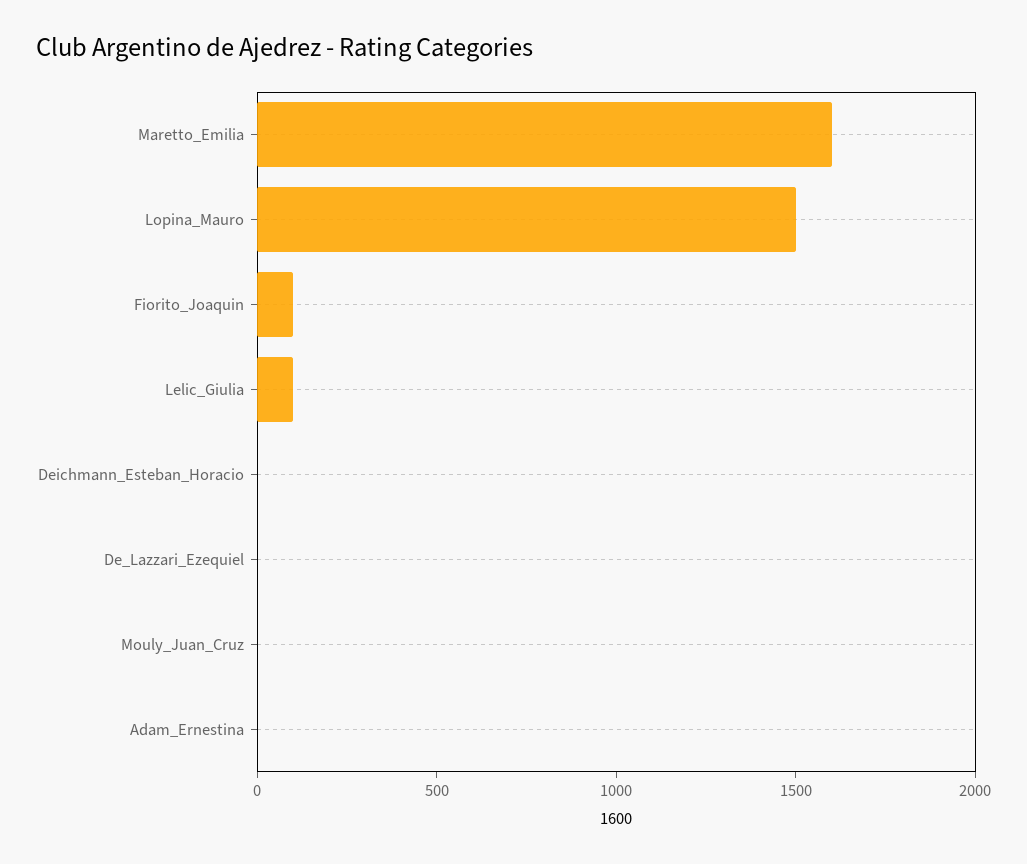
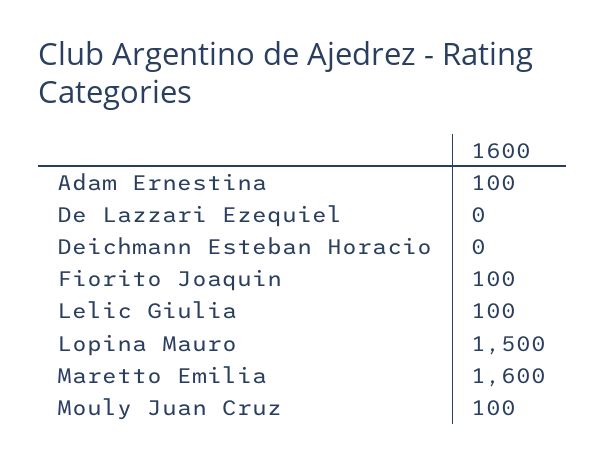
  {
    "Maretto_Emilia": 1600,
    "Lopina_Mauro": 1500,
    "Fiorito_Joaquin": 100,
    "Lelic_Giulia": 100,
    "Deichmann_Esteban_Horacio": 0,
    "De_Lazzari_Ezequiel": 0,
-   "Mouly_Juan_Cruz": 0,
+   "Mouly_Juan_Cruz": 100,
-   "Adam_Ernestina": 0
+   "Adam_Ernestina": 100
  }

